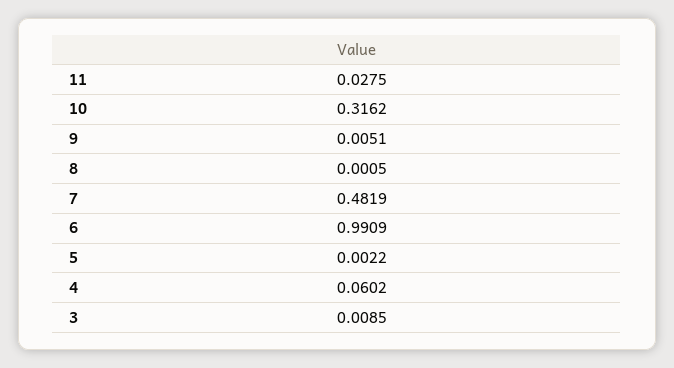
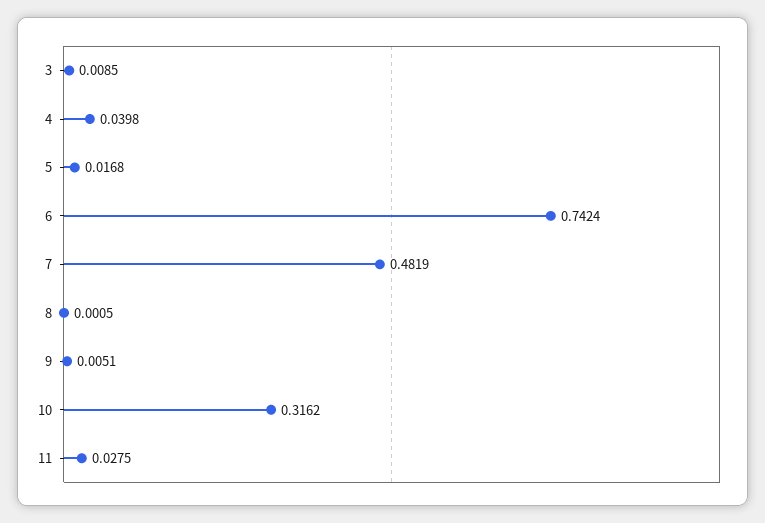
  {
    "11": 0.0275,
    "10": 0.3162,
    "9": 0.0051,
    "8": 0.0005,
    "7": 0.4819,
-   "6": 0.9909,
+   "6": 0.7424,
-   "5": 0.0022,
+   "5": 0.0168,
-   "4": 0.0602,
+   "4": 0.0398,
    "3": 0.0085
  }

